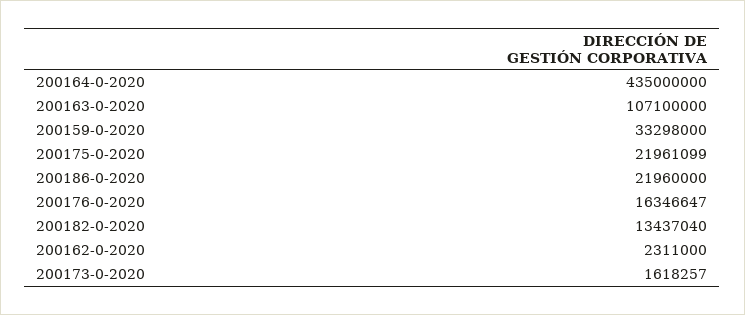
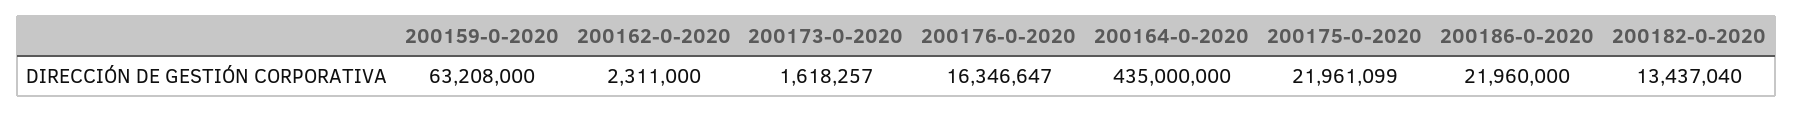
  {
    "200164-0-2020": 435000000,
-   "200163-0-2020": 107100000,
-   "200159-0-2020": 33298000,
+   "200159-0-2020": 63208000,
    "200175-0-2020": 21961099,
    "200186-0-2020": 21960000,
    "200176-0-2020": 16346647,
    "200182-0-2020": 13437040,
    "200162-0-2020": 2311000,
    "200173-0-2020": 1618257
  }

